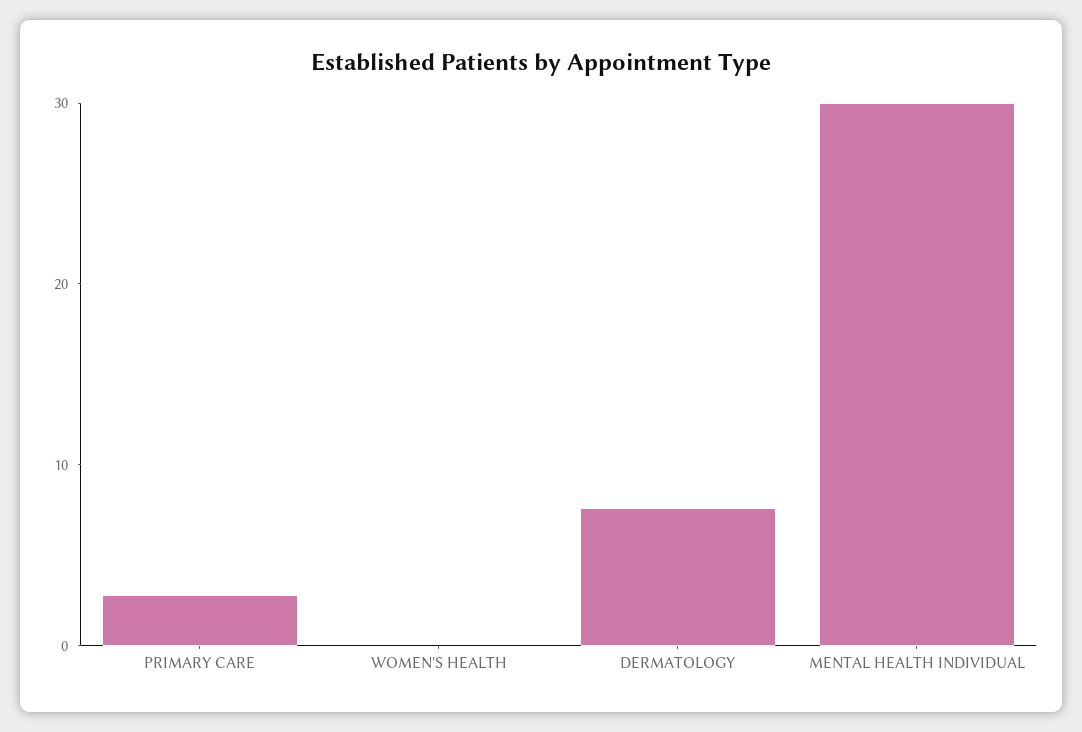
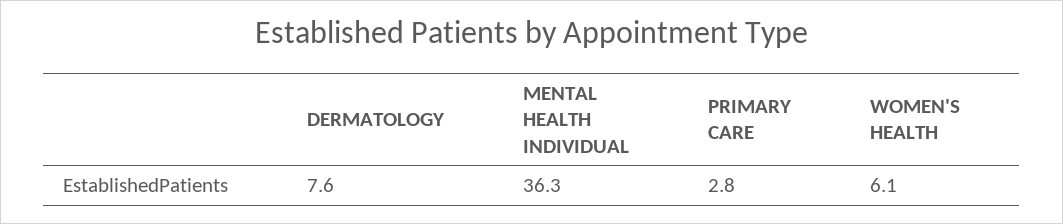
  {
    "PRIMARY CARE": 2.8,
-   "WOMEN'S HEALTH": 0,
+   "WOMEN'S HEALTH": 6.1,
    "DERMATOLOGY": 7.6,
-   "MENTAL HEALTH INDIVIDUAL": 30
+   "MENTAL HEALTH INDIVIDUAL": 36.3
  }

